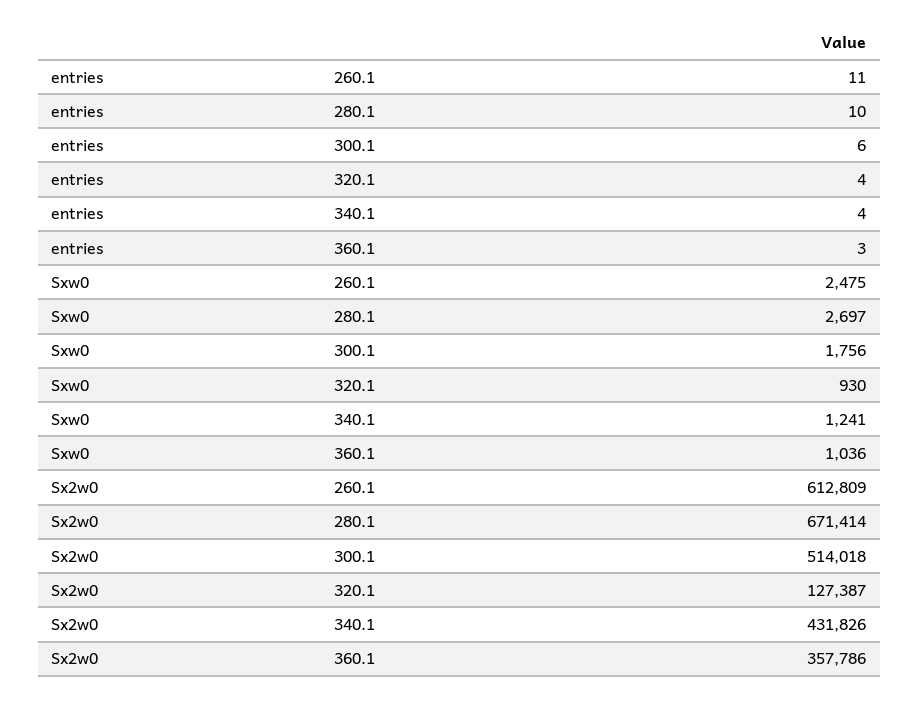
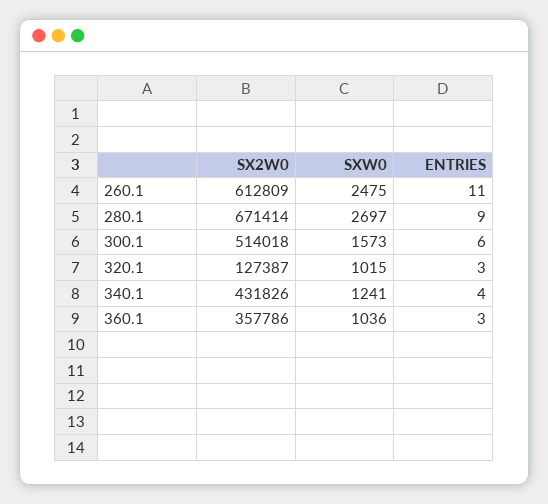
  {
    "entries": {
      "260.1": 11,
-     "280.1": 10,
+     "280.1": 9,
      "300.1": 6,
-     "320.1": 4,
+     "320.1": 3,
      "340.1": 4,
      "360.1": 3
    },
    "Sxw0": {
      "260.1": 2475,
      "280.1": 2697,
-     "300.1": 1756,
+     "300.1": 1573,
-     "320.1": 930,
+     "320.1": 1015,
      "340.1": 1241,
      "360.1": 1036
    },
    "Sx2w0": {
      "260.1": 612809,
      "280.1": 671414,
      "300.1": 514018,
      "320.1": 127387,
      "340.1": 431826,
      "360.1": 357786
    }
  }

